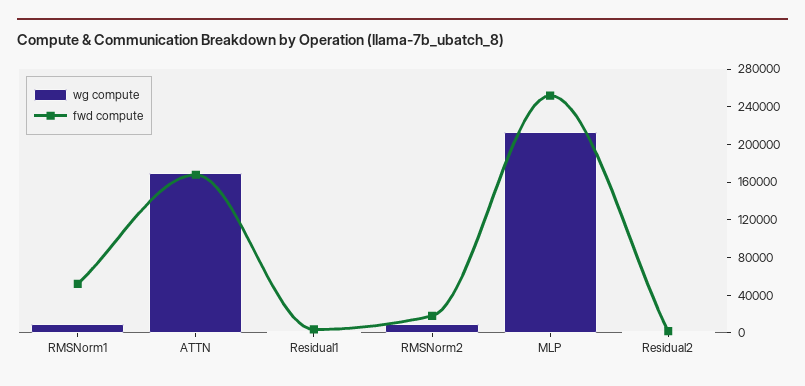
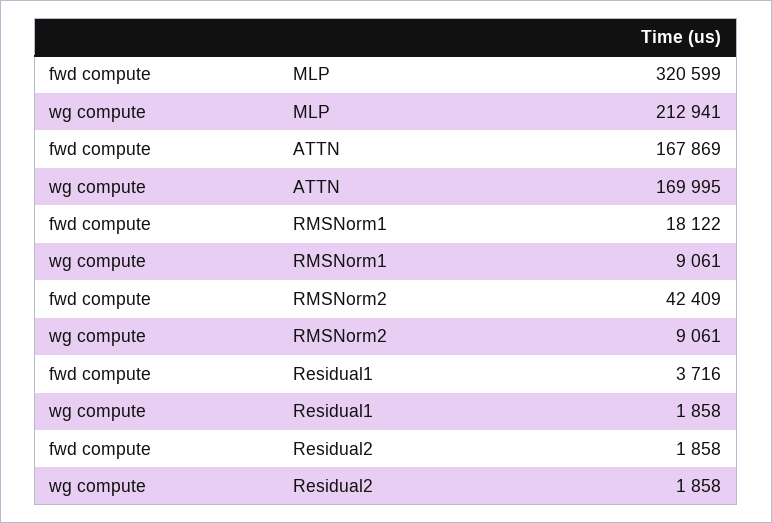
  {
    "wg compute": {
      "RMSNorm1": 9061,
      "ATTN": 169995,
      "Residual1": 1858,
      "RMSNorm2": 9061,
      "MLP": 212941,
      "Residual2": 1858
    },
    "fwd compute": {
-     "RMSNorm1": 50000,
+     "RMSNorm1": 18122,
      "ATTN": 167869,
      "Residual1": 3716,
-     "RMSNorm2": 20000,
+     "RMSNorm2": 42409,
-     "MLP": 250000,
+     "MLP": 320599,
      "Residual2": 1858
    }
  }

